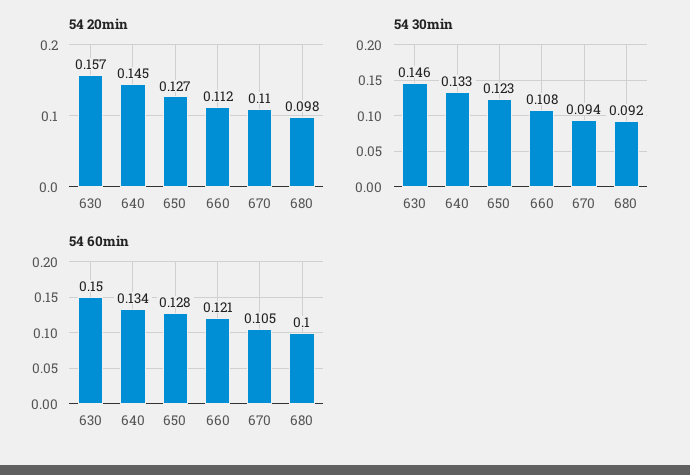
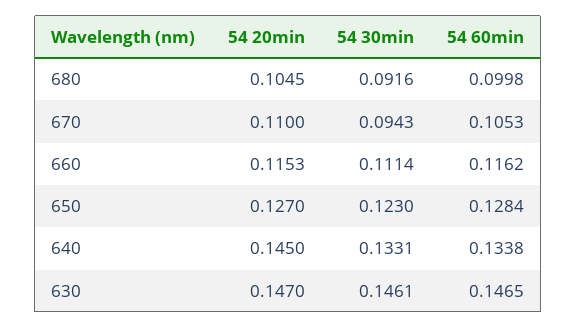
  {
    "54 20min": {
-     "630": 0.157,
+     "630": 0.147,
      "640": 0.145,
      "650": 0.127,
-     "660": 0.112,
+     "660": 0.1153,
      "670": 0.11,
-     "680": 0.098
+     "680": 0.1045
    },
    "54 30min": {
      "630": 0.1461,
      "640": 0.1331,
      "650": 0.123,
-     "660": 0.108,
+     "660": 0.1114,
      "670": 0.0943,
      "680": 0.0916
    },
    "54 60min": {
-     "630": 0.15,
+     "630": 0.1465,
      "640": 0.1338,
      "650": 0.1284,
-     "660": 0.121,
+     "660": 0.1162,
      "670": 0.1053,
      "680": 0.0998
    }
  }

